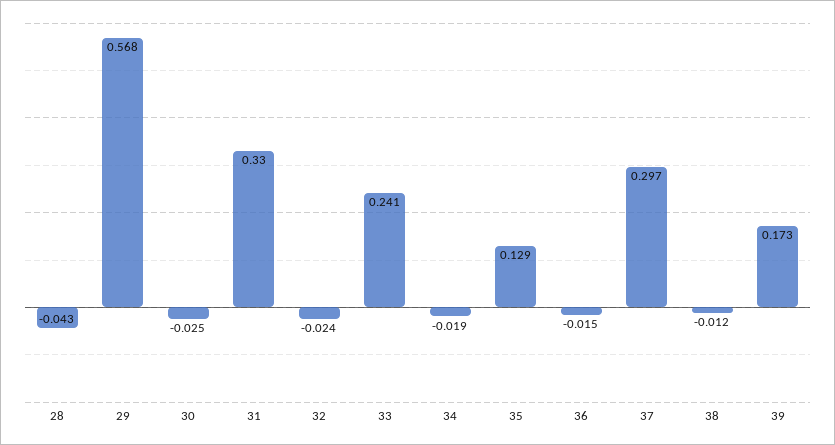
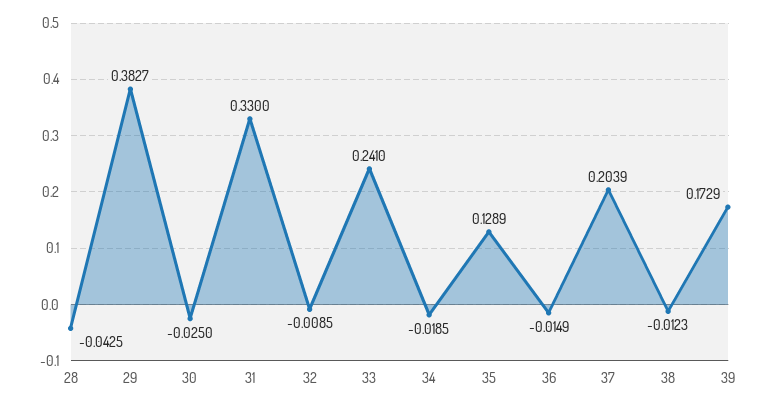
  {
    "28": -0.0425,
-   "29": 0.568,
+   "29": 0.3827,
    "30": -0.025,
    "31": 0.33,
-   "32": -0.024,
+   "32": -0.0085,
    "33": 0.241,
    "34": -0.0185,
    "35": 0.1289,
    "36": -0.0149,
-   "37": 0.297,
+   "37": 0.2039,
    "38": -0.0123,
    "39": 0.1729
  }

